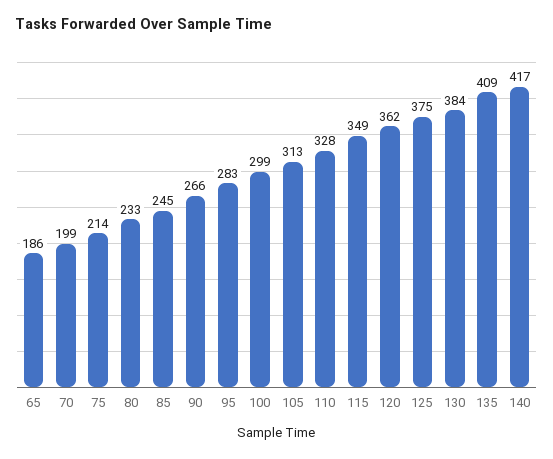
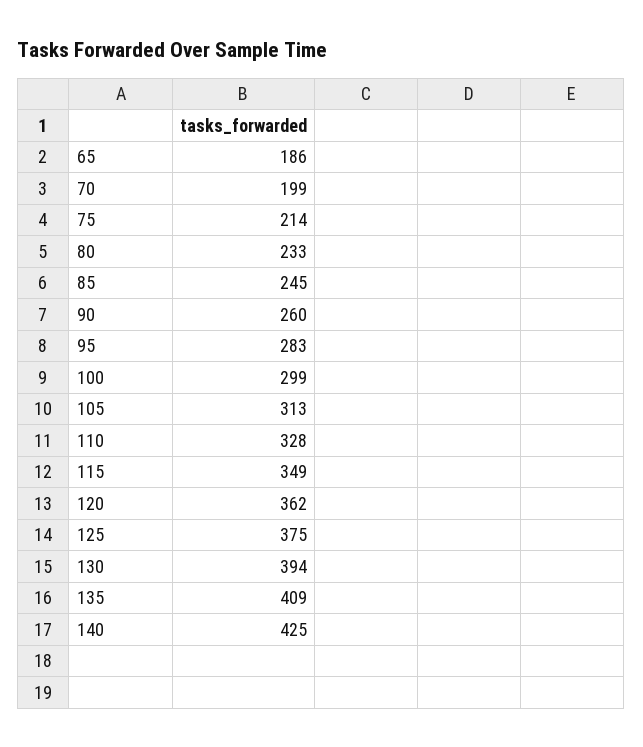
  {
    "65": 186,
    "70": 199,
    "75": 214,
    "80": 233,
    "85": 245,
-   "90": 266,
+   "90": 260,
    "95": 283,
    "100": 299,
    "105": 313,
    "110": 328,
    "115": 349,
    "120": 362,
    "125": 375,
-   "130": 384,
+   "130": 394,
    "135": 409,
-   "140": 417
+   "140": 425
  }

